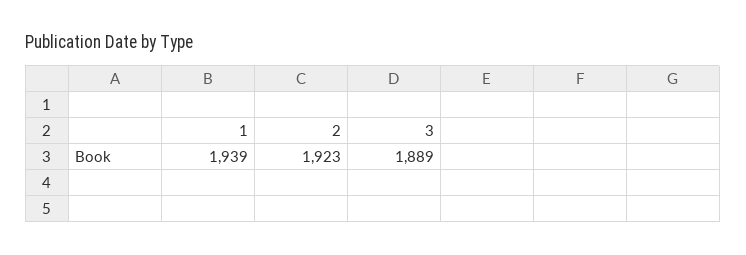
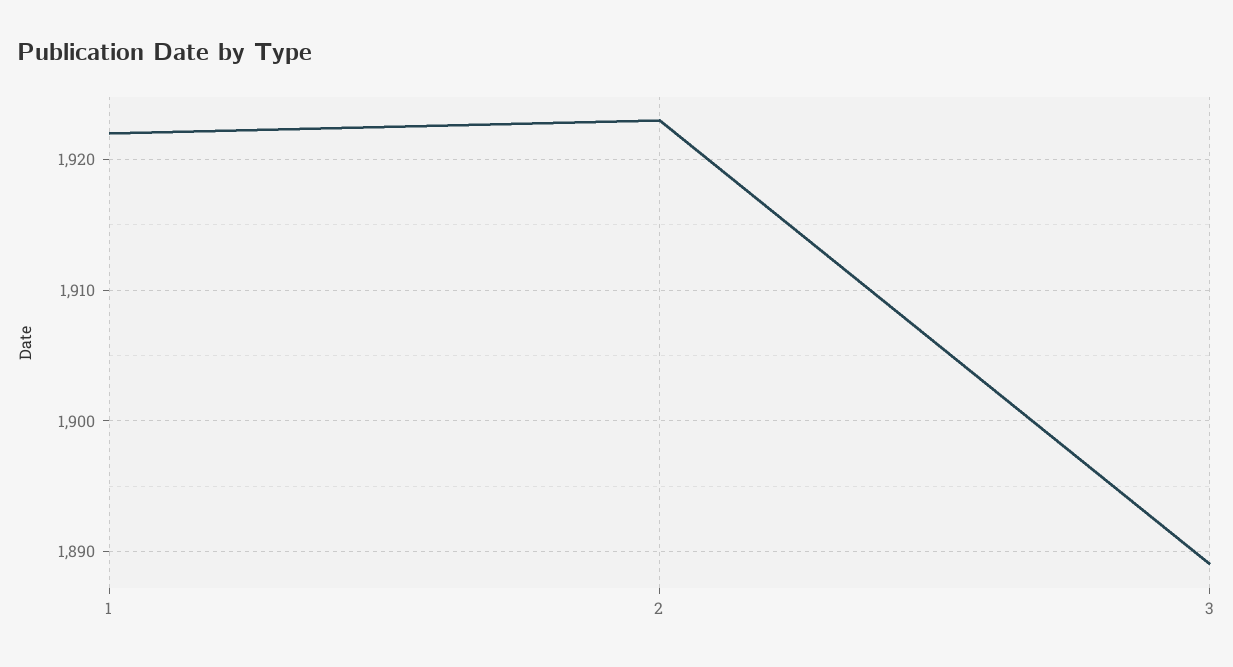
  {
-   "1": 1939,
+   "1": 1922,
    "2": 1923,
    "3": 1889
  }

